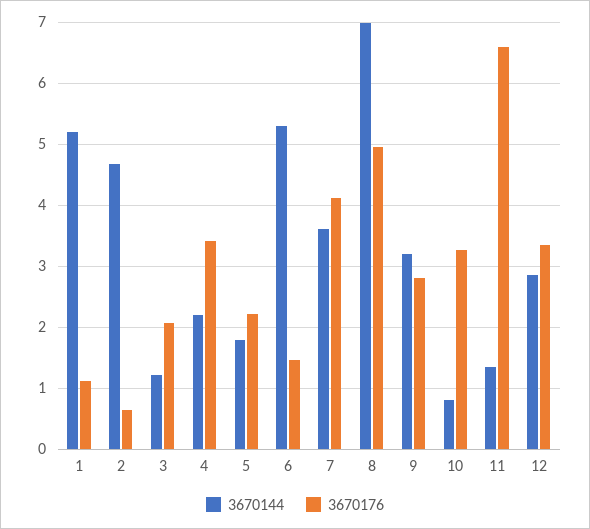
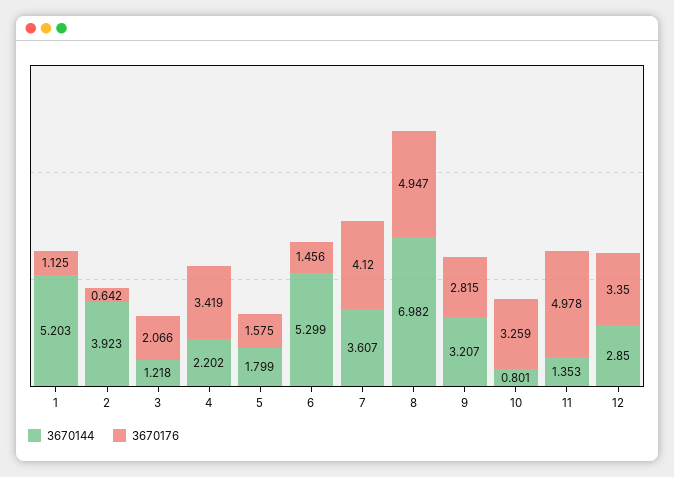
  {
    "3670144": {
      "1": 5.203,
-     "2": 4.7,
+     "2": 3.923,
      "3": 1.218,
      "4": 2.202,
      "5": 1.799,
      "6": 5.299,
      "7": 3.607,
      "8": 6.982,
      "9": 3.207,
      "10": 0.801,
      "11": 1.353,
      "12": 2.85
    },
    "3670176": {
      "1": 1.125,
      "2": 0.642,
      "3": 2.066,
      "4": 3.419,
-     "5": 2.2,
+     "5": 1.575,
      "6": 1.456,
      "7": 4.12,
      "8": 4.947,
      "9": 2.815,
      "10": 3.259,
-     "11": 6.6,
+     "11": 4.978,
      "12": 3.35
    }
  }

